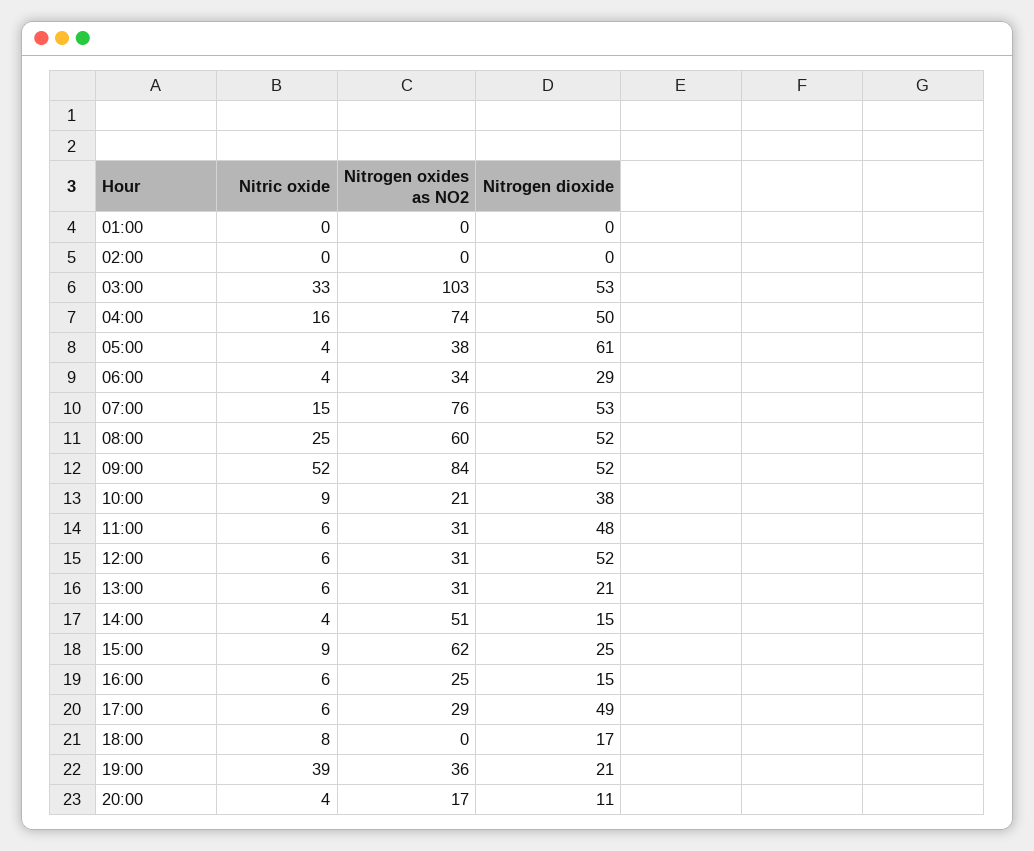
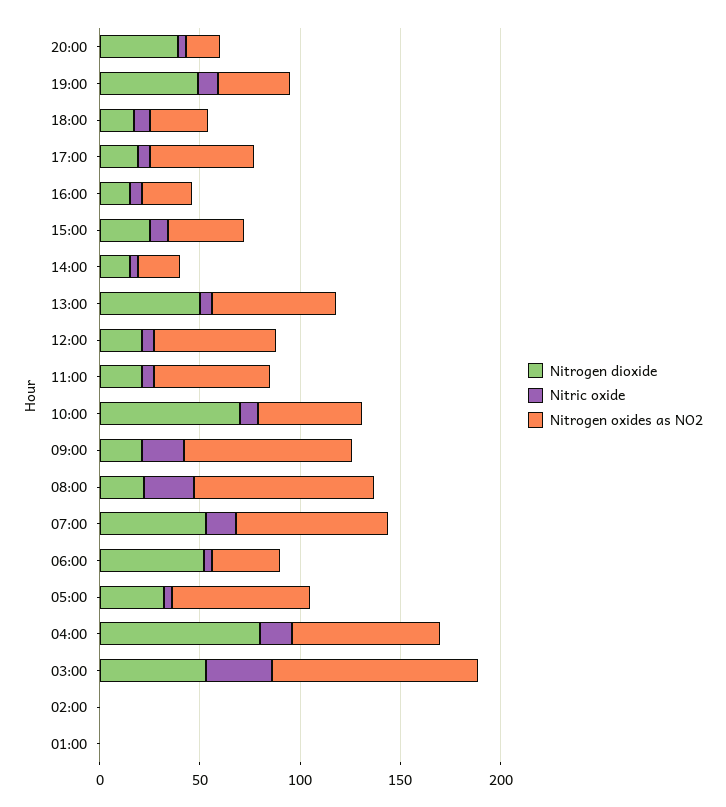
  {
    "Nitric oxide": {
      "01:00": 0,
      "02:00": 0,
      "03:00": 33,
      "04:00": 16,
      "05:00": 4,
      "06:00": 4,
      "07:00": 15,
      "08:00": 25,
-     "09:00": 52,
+     "09:00": 20,
      "10:00": 9,
      "11:00": 6,
      "12:00": 6,
      "13:00": 6,
      "14:00": 4,
      "15:00": 9,
      "16:00": 6,
      "17:00": 6,
      "18:00": 8,
-     "19:00": 39,
+     "19:00": 10,
      "20:00": 4
    },
    "Nitrogen oxides as NO2": {
      "01:00": 0,
      "02:00": 0,
      "03:00": 103,
      "04:00": 74,
-     "05:00": 38,
+     "05:00": 70,
      "06:00": 34,
      "07:00": 76,
-     "08:00": 60,
+     "08:00": 90,
      "09:00": 84,
-     "10:00": 21,
+     "10:00": 50,
-     "11:00": 31,
+     "11:00": 60,
-     "12:00": 31,
+     "12:00": 60,
-     "13:00": 31,
+     "13:00": 60,
-     "14:00": 51,
+     "14:00": 20,
-     "15:00": 62,
+     "15:00": 40,
      "16:00": 25,
-     "17:00": 29,
+     "17:00": 50,
-     "18:00": 0,
+     "18:00": 30,
      "19:00": 36,
      "20:00": 17
    },
    "Nitrogen dioxide": {
      "01:00": 0,
      "02:00": 0,
      "03:00": 53,
-     "04:00": 50,
+     "04:00": 80,
-     "05:00": 61,
+     "05:00": 30,
-     "06:00": 29,
+     "06:00": 50,
      "07:00": 53,
-     "08:00": 52,
+     "08:00": 20,
-     "09:00": 52,
+     "09:00": 20,
-     "10:00": 38,
+     "10:00": 70,
-     "11:00": 48,
+     "11:00": 20,
-     "12:00": 52,
+     "12:00": 20,
-     "13:00": 21,
+     "13:00": 50,
      "14:00": 15,
      "15:00": 25,
      "16:00": 15,
-     "17:00": 49,
+     "17:00": 20,
      "18:00": 17,
-     "19:00": 21,
+     "19:00": 50,
-     "20:00": 11
+     "20:00": 40
    }
  }

